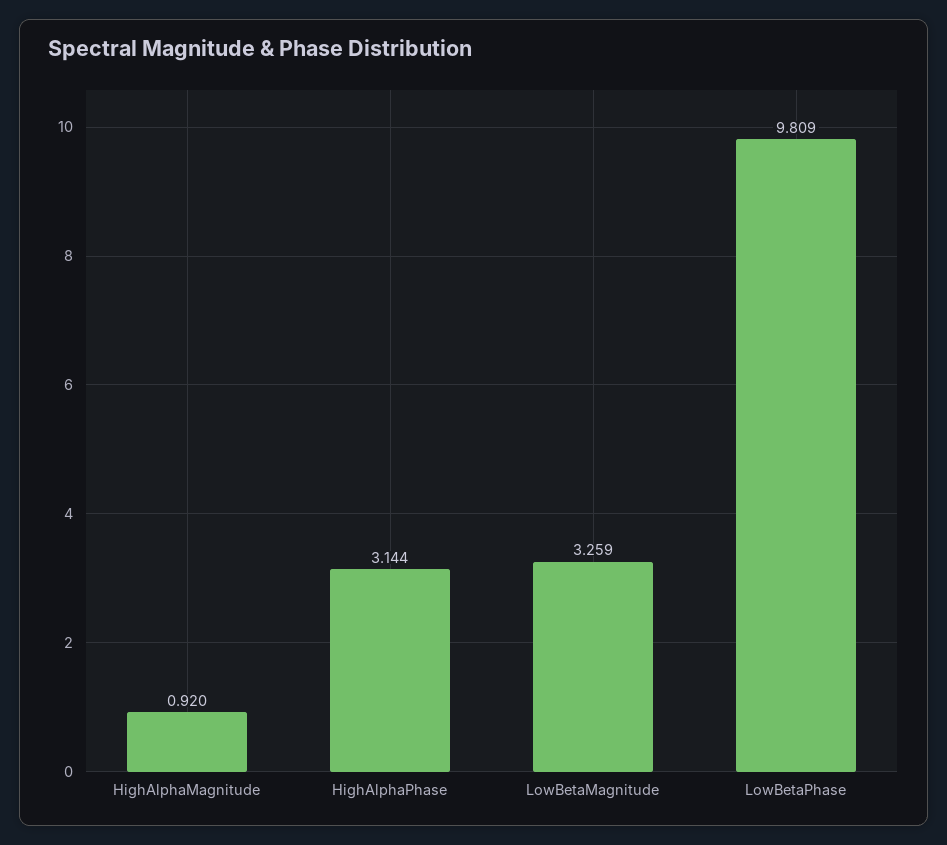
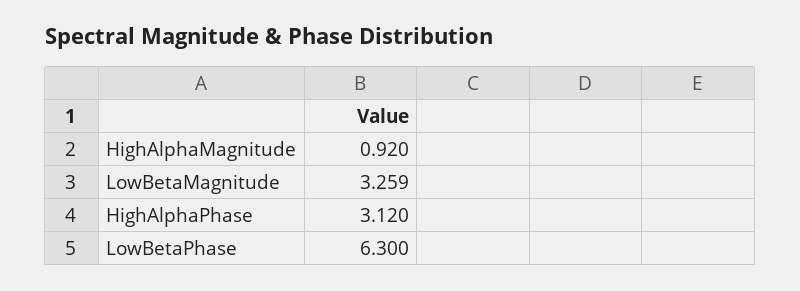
  {
    "HighAlphaMagnitude": 0.92,
-   "HighAlphaPhase": 3.144,
+   "HighAlphaPhase": 3.12,
    "LowBetaMagnitude": 3.259,
-   "LowBetaPhase": 9.809
+   "LowBetaPhase": 6.3
  }

